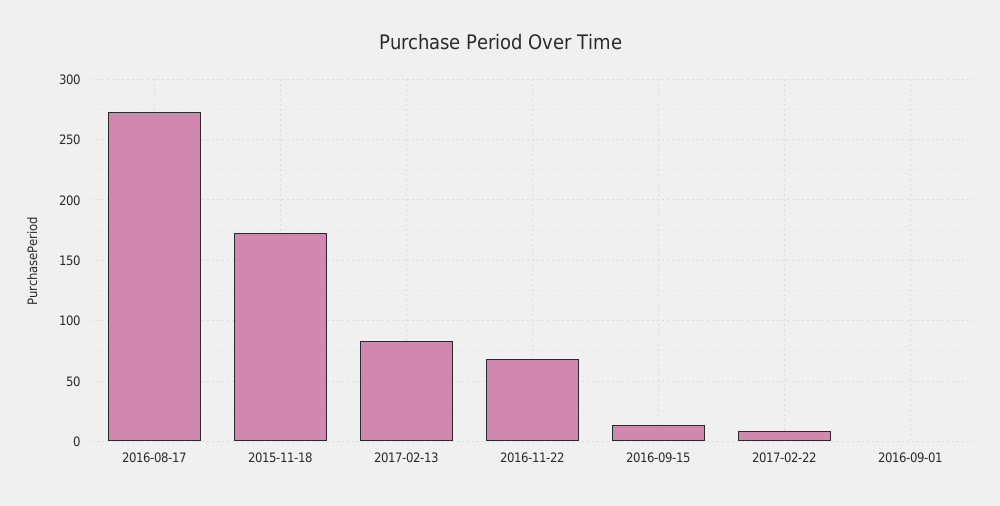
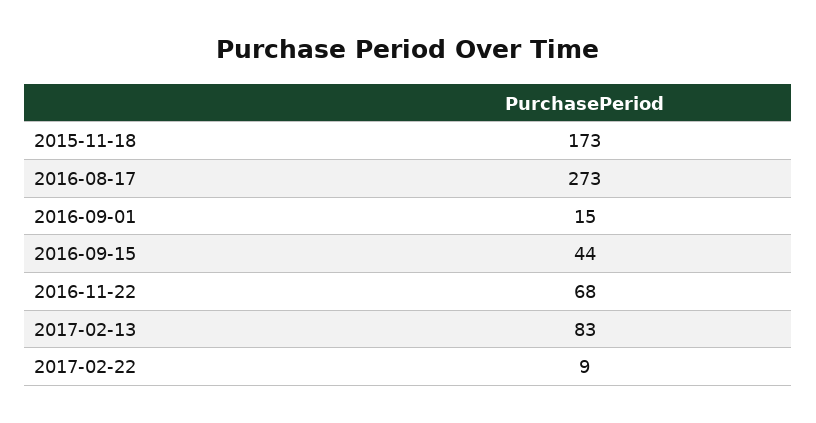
  {
    "2016-08-17": 273,
    "2015-11-18": 173,
    "2017-02-13": 83,
    "2016-11-22": 68,
-   "2016-09-15": 15,
+   "2016-09-15": 44,
    "2017-02-22": 9,
-   "2016-09-01": 0
+   "2016-09-01": 15
  }

